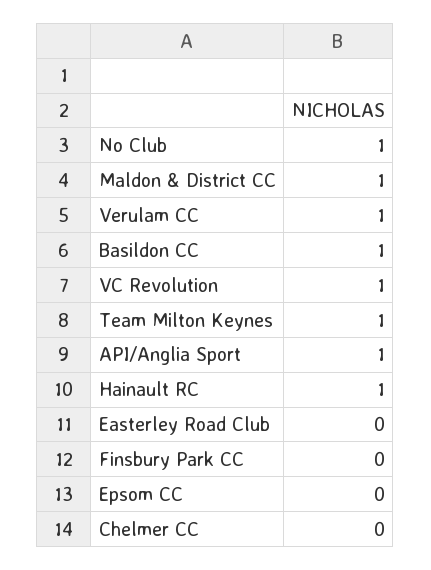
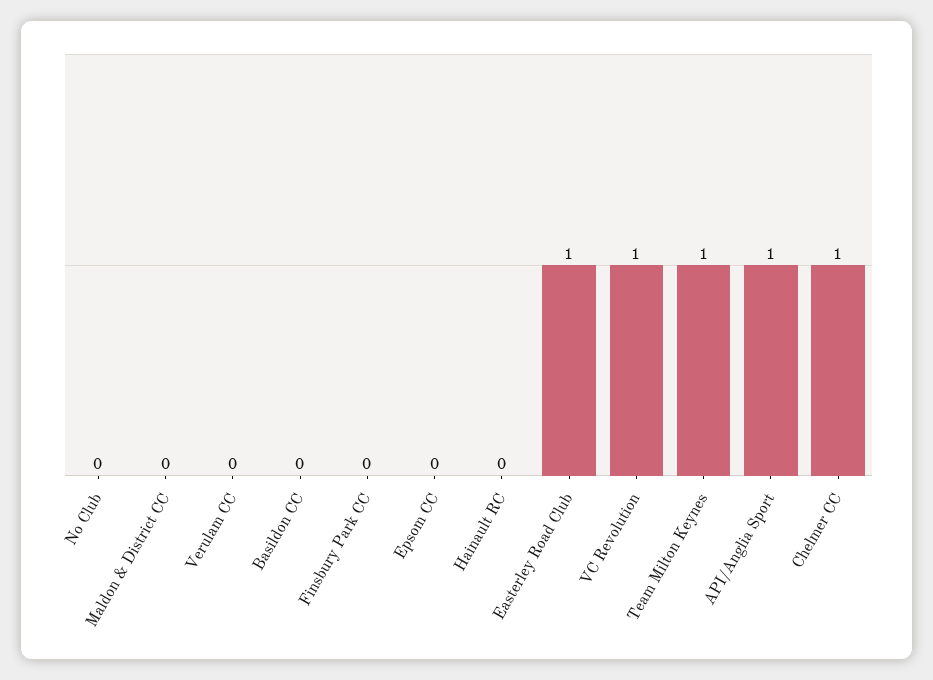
  {
-   "No Club": 1,
+   "No Club": 0,
-   "Maldon & District CC": 1,
+   "Maldon & District CC": 0,
-   "Verulam CC": 1,
+   "Verulam CC": 0,
-   "Basildon CC": 1,
+   "Basildon CC": 0,
    "VC Revolution": 1,
    "Team Milton Keynes": 1,
    "API/Anglia Sport": 1,
-   "Hainault RC": 1,
+   "Hainault RC": 0,
-   "Easterley Road Club": 0,
+   "Easterley Road Club": 1,
    "Finsbury Park CC": 0,
    "Epsom CC": 0,
-   "Chelmer CC": 0
+   "Chelmer CC": 1
  }

